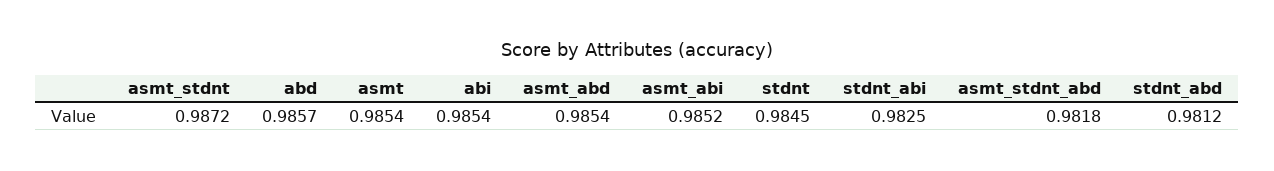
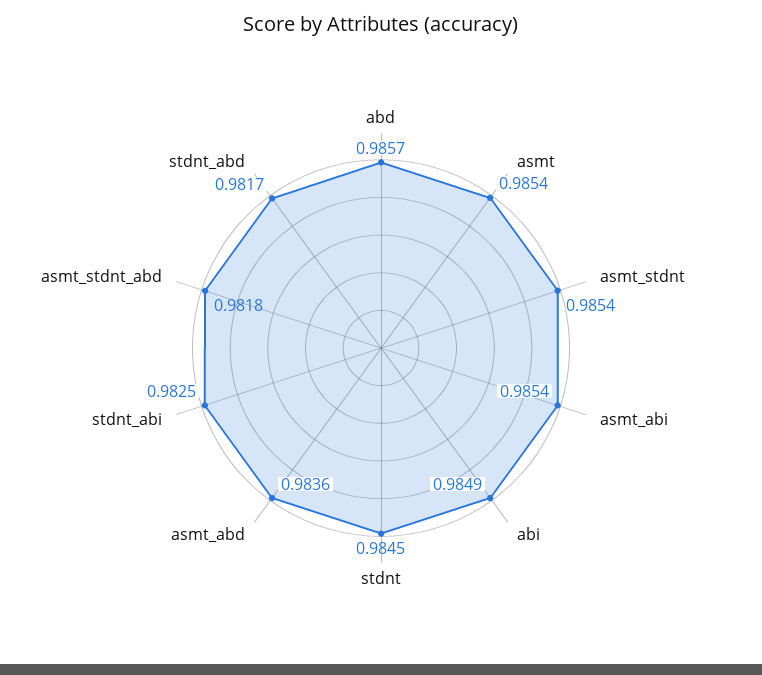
  {
-   "asmt_stdnt": 0.9872,
+   "asmt_stdnt": 0.9854,
    "abd": 0.9857,
    "asmt": 0.9854,
-   "abi": 0.9854,
+   "abi": 0.9849,
-   "asmt_abd": 0.9854,
+   "asmt_abd": 0.9836,
-   "asmt_abi": 0.9852,
+   "asmt_abi": 0.9854,
    "stdnt": 0.9845,
    "stdnt_abi": 0.9825,
    "asmt_stdnt_abd": 0.9818,
-   "stdnt_abd": 0.9812
+   "stdnt_abd": 0.9817
  }

